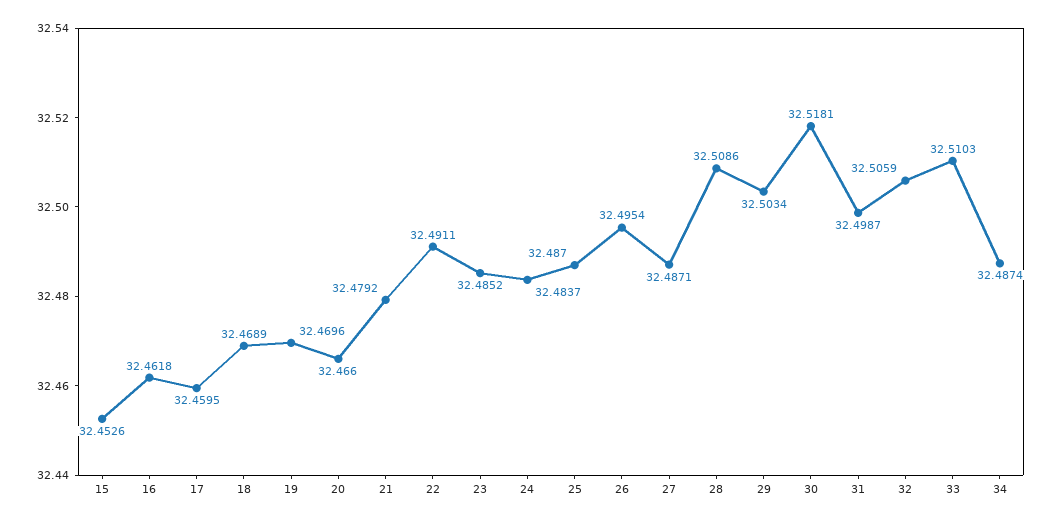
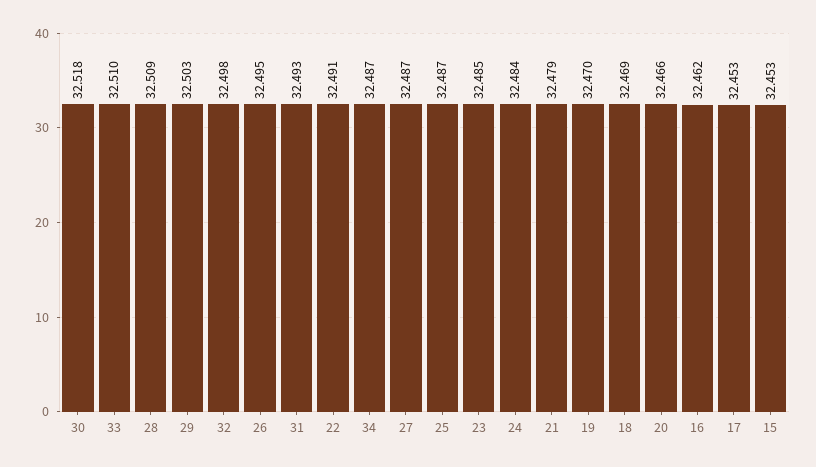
  {
    "15": 32.4526,
    "16": 32.4618,
-   "17": 32.4595,
+   "17": 32.453,
    "18": 32.4689,
    "19": 32.4696,
    "20": 32.466,
    "21": 32.4792,
    "22": 32.4911,
    "23": 32.4852,
    "24": 32.4837,
    "25": 32.487,
    "26": 32.4954,
    "27": 32.4871,
    "28": 32.5086,
    "29": 32.5034,
    "30": 32.5181,
-   "31": 32.4987,
+   "31": 32.493,
-   "32": 32.5059,
+   "32": 32.498,
    "33": 32.5103,
    "34": 32.4874
  }

